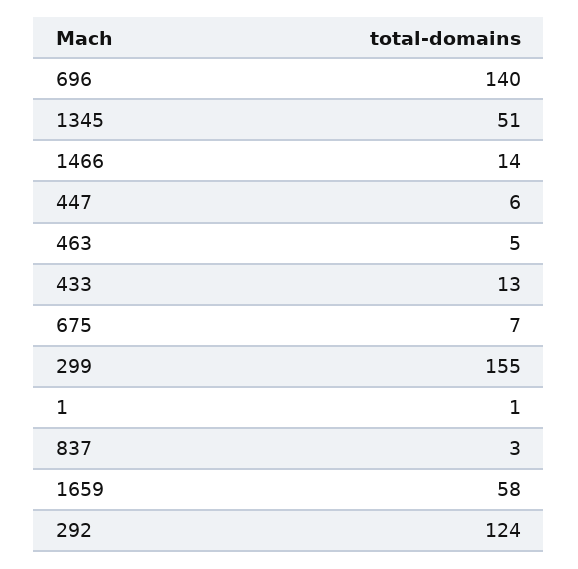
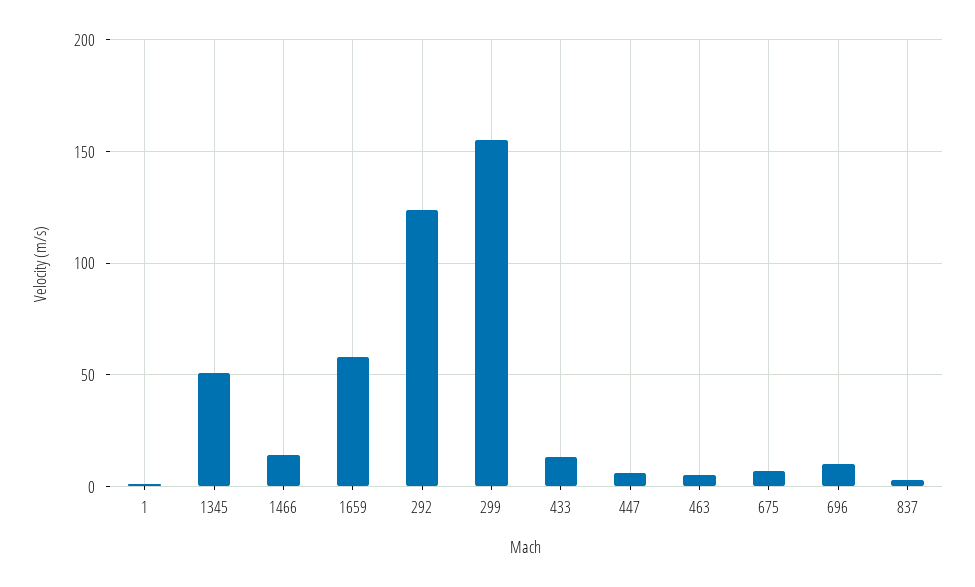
  {
-   "696": 140,
+   "696": 10,
    "1345": 51,
    "1466": 14,
    "447": 6,
    "463": 5,
    "433": 13,
    "675": 7,
    "299": 155,
    "1": 1,
    "837": 3,
    "1659": 58,
    "292": 124
  }

